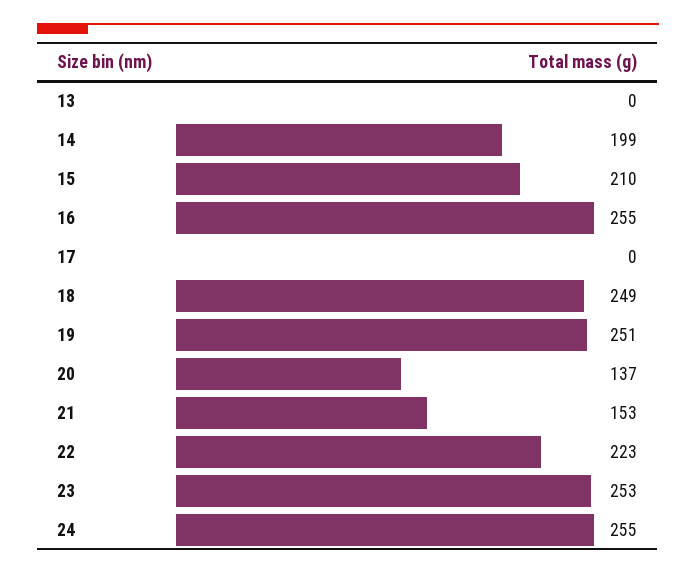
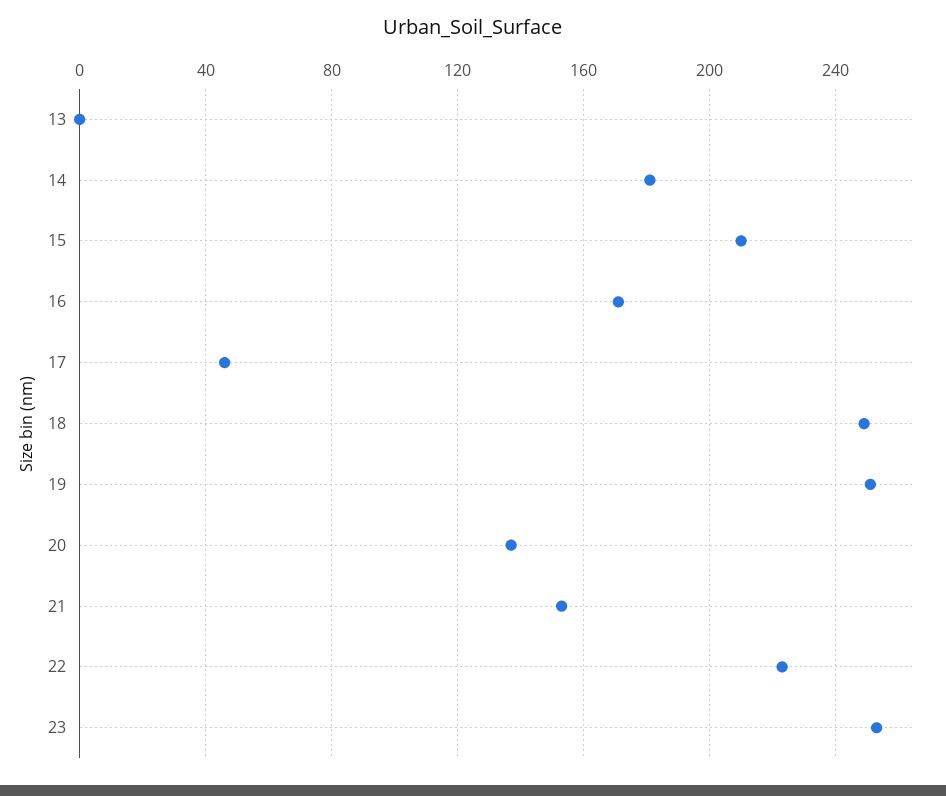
  {
    "13": 0,
-   "14": 199,
+   "14": 180,
    "15": 210,
-   "16": 255,
+   "16": 170,
-   "17": 0,
+   "17": 45,
    "18": 249,
    "19": 251,
    "20": 137,
    "21": 153,
    "22": 223,
-   "23": 253,
+   "23": 253
-   "24": 255
  }

